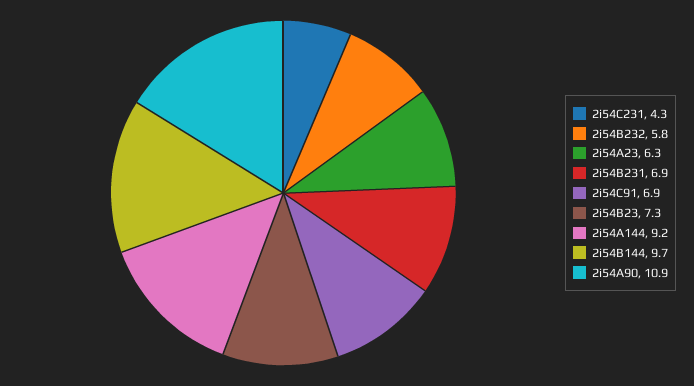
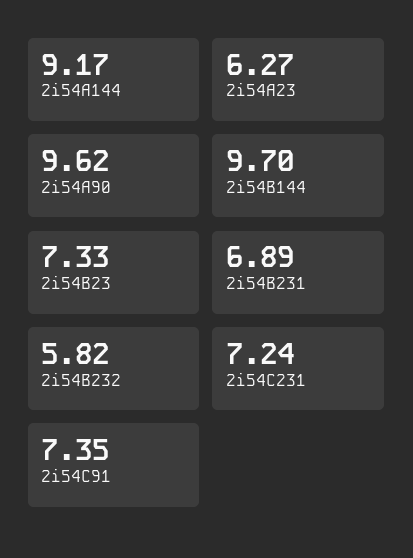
  {
-   "2i54C231": 4.3,
+   "2i54C231": 7.24,
    "2i54B232": 5.82,
    "2i54A23": 6.27,
    "2i54B231": 6.89,
-   "2i54C91": 6.9,
+   "2i54C91": 7.35,
    "2i54B23": 7.33,
    "2i54A144": 9.17,
    "2i54B144": 9.7,
-   "2i54A90": 10.9
+   "2i54A90": 9.62
  }

